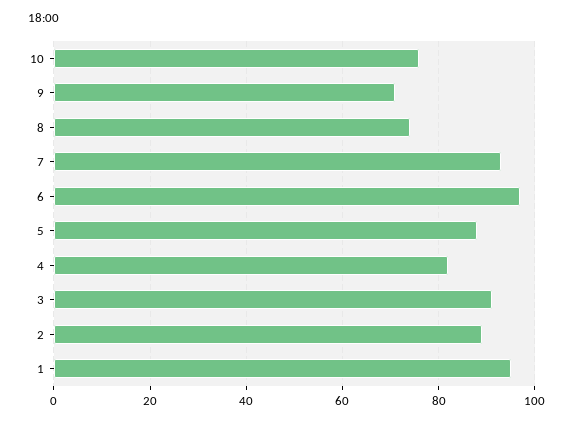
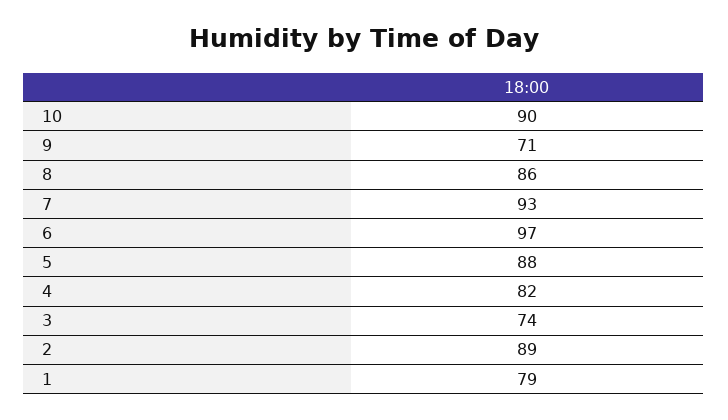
  {
-   "10": 75,
+   "10": 90,
    "9": 71,
-   "8": 75,
+   "8": 86,
    "7": 93,
    "6": 97,
    "5": 88,
    "4": 82,
-   "3": 90,
+   "3": 74,
    "2": 89,
-   "1": 95
+   "1": 79
  }

